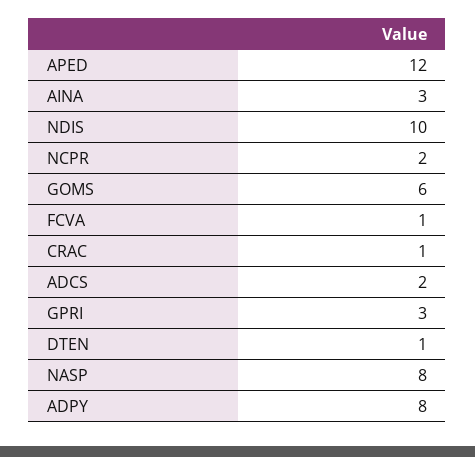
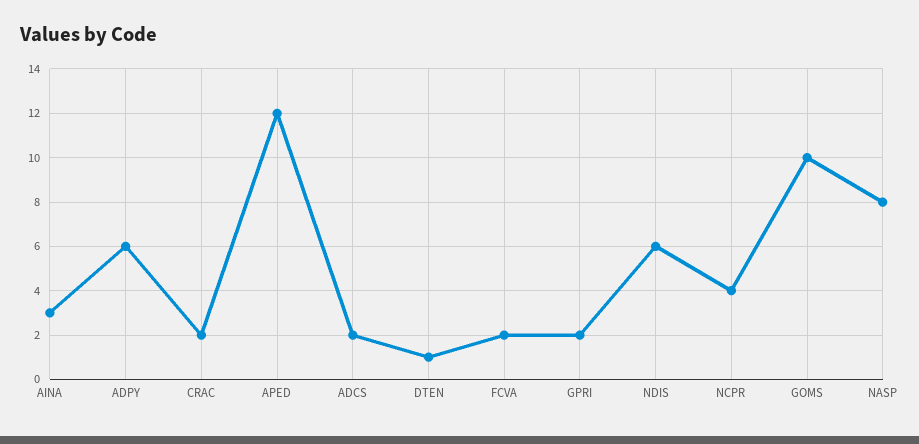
  {
    "APED": 12,
    "AINA": 3,
-   "NDIS": 10,
+   "NDIS": 6,
-   "NCPR": 2,
+   "NCPR": 4,
-   "GOMS": 6,
+   "GOMS": 10,
-   "FCVA": 1,
+   "FCVA": 2,
-   "CRAC": 1,
+   "CRAC": 2,
    "ADCS": 2,
-   "GPRI": 3,
+   "GPRI": 2,
    "DTEN": 1,
    "NASP": 8,
-   "ADPY": 8
+   "ADPY": 6
  }

